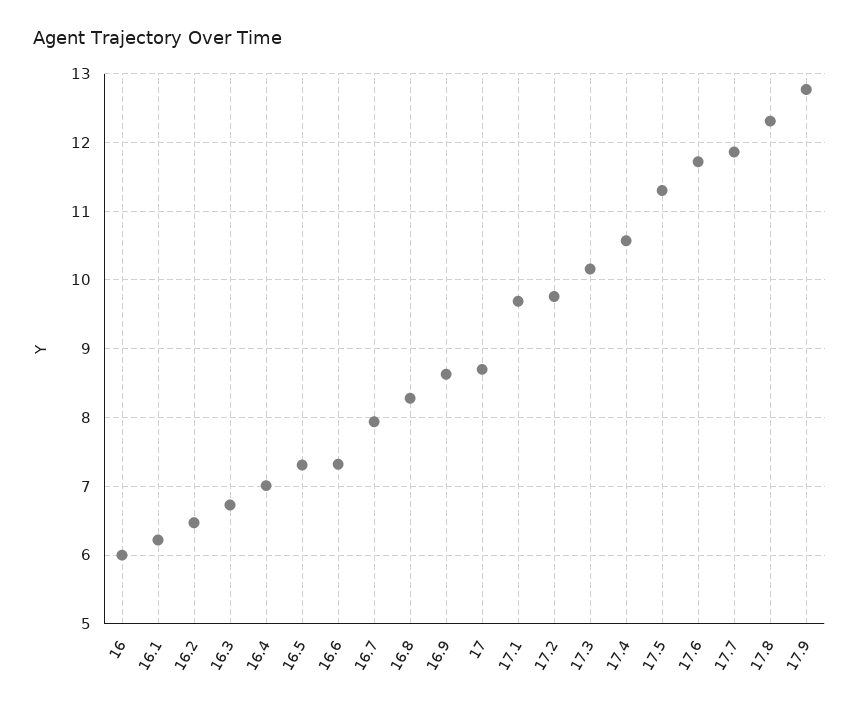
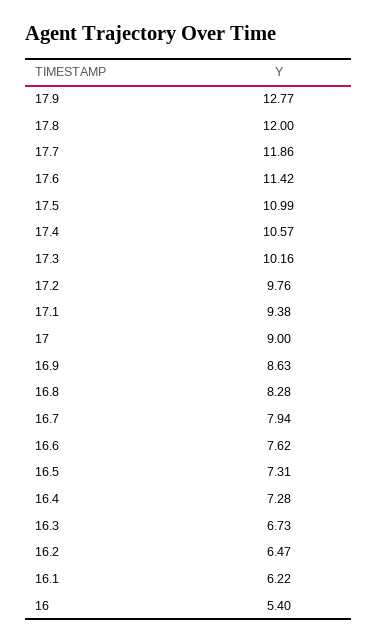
  {
-   "16": 6,
+   "16": 5.4,
    "16.1": 6.22,
    "16.2": 6.47,
    "16.3": 6.73,
-   "16.4": 7,
+   "16.4": 7.28,
    "16.5": 7.31,
-   "16.6": 7.3,
+   "16.6": 7.62,
    "16.7": 7.94,
    "16.8": 8.28,
    "16.9": 8.63,
-   "17": 8.7,
+   "17": 9,
-   "17.1": 9.7,
+   "17.1": 9.38,
    "17.2": 9.76,
    "17.3": 10.16,
    "17.4": 10.57,
-   "17.5": 11.3,
+   "17.5": 10.99,
-   "17.6": 11.7,
+   "17.6": 11.42,
    "17.7": 11.86,
-   "17.8": 12.3,
+   "17.8": 12,
    "17.9": 12.77
  }

